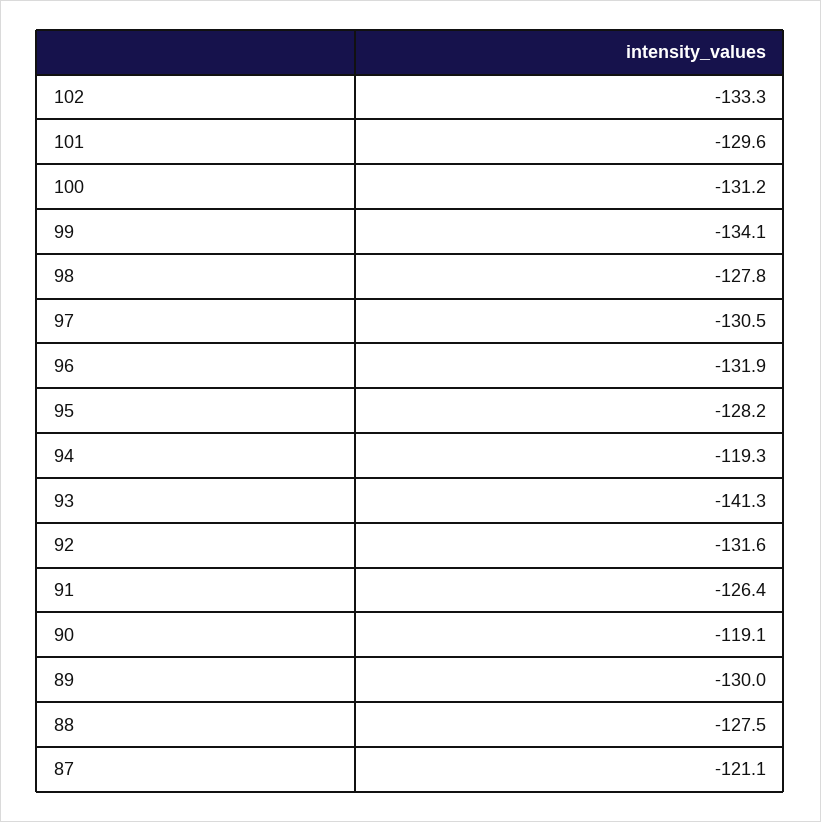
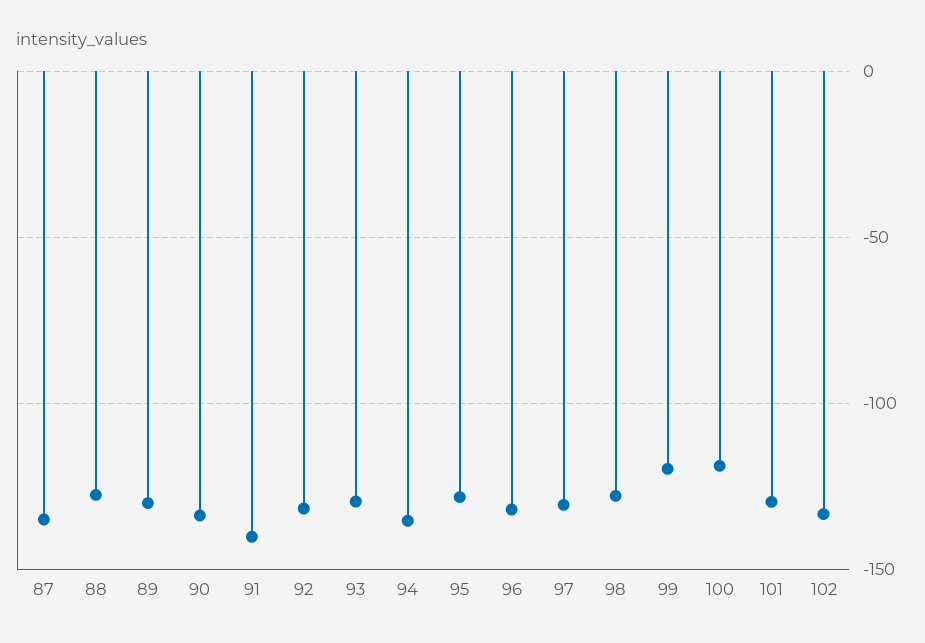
  {
    "102": -133.3,
    "101": -129.6,
-   "100": -131.2,
+   "100": -120,
-   "99": -134.1,
+   "99": -120,
    "98": -127.8,
    "97": -130.5,
    "96": -131.9,
    "95": -128.2,
-   "94": -119.3,
+   "94": -135,
-   "93": -141.3,
+   "93": -130,
    "92": -131.6,
-   "91": -126.4,
+   "91": -140,
-   "90": -119.1,
+   "90": -135,
    "89": -130,
    "88": -127.5,
-   "87": -121.1
+   "87": -135
  }

